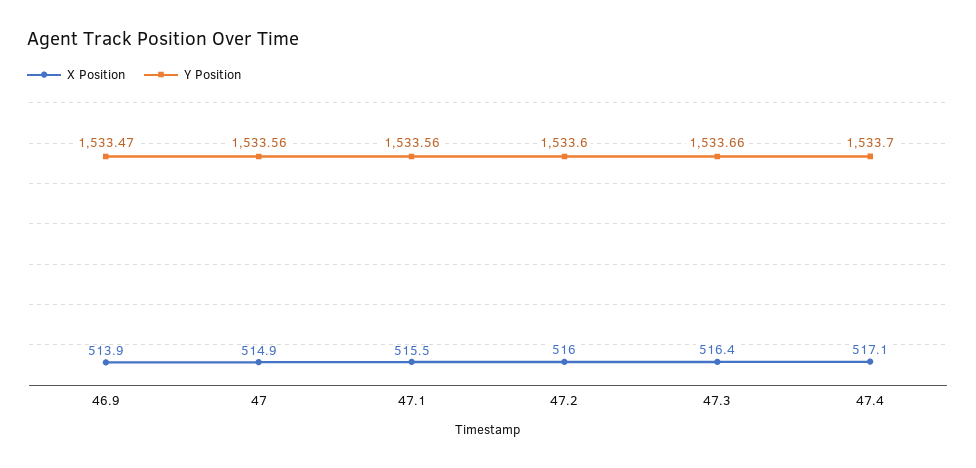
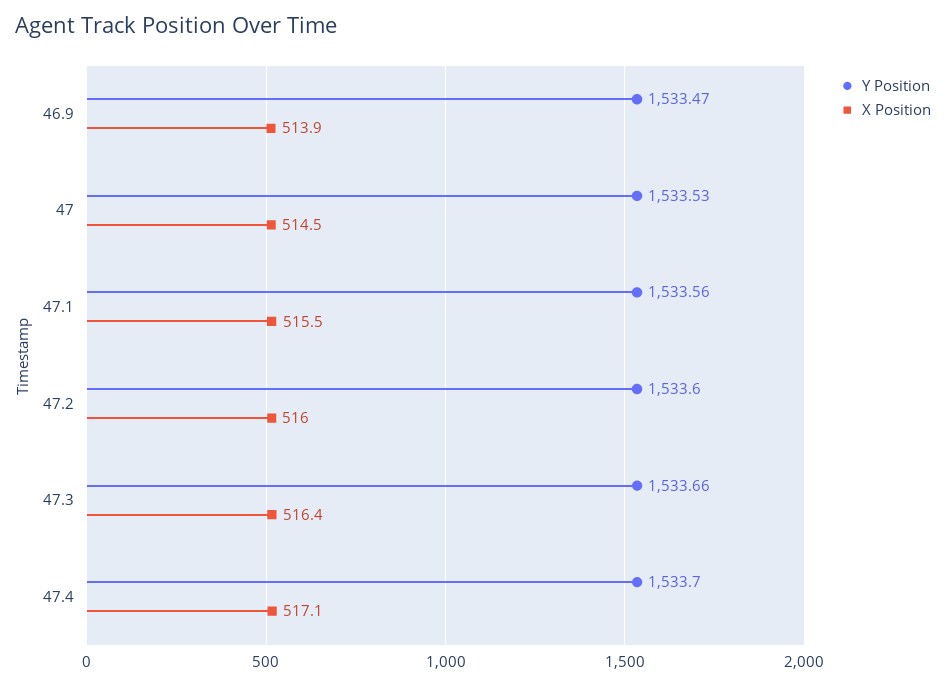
  {
    "X Position": {
      "46.9": 513.9,
-     "47": 514.9,
+     "47": 514.5,
      "47.1": 515.5,
      "47.2": 516,
      "47.3": 516.4,
      "47.4": 517.1
    },
    "Y Position": {
      "46.9": 1533.47,
-     "47": 1533.56,
+     "47": 1533.53,
      "47.1": 1533.56,
      "47.2": 1533.6,
      "47.3": 1533.66,
      "47.4": 1533.7
    }
  }

